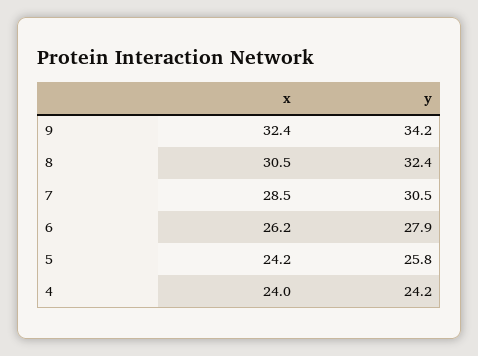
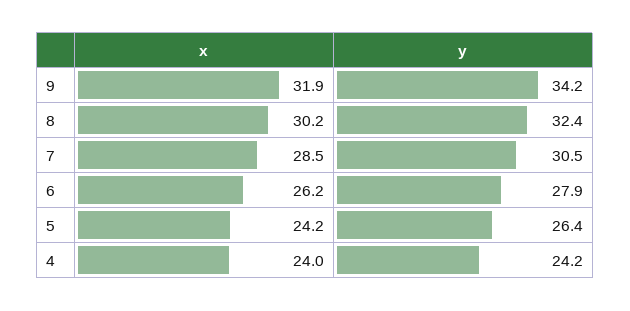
  {
    "x": {
-     "9": 32.4,
+     "9": 31.9,
-     "8": 30.5,
+     "8": 30.2,
      "7": 28.5,
      "6": 26.2,
      "5": 24.2,
      "4": 24
    },
    "y": {
      "9": 34.2,
      "8": 32.4,
      "7": 30.5,
      "6": 27.9,
-     "5": 25.8,
+     "5": 26.4,
      "4": 24.2
    }
  }

